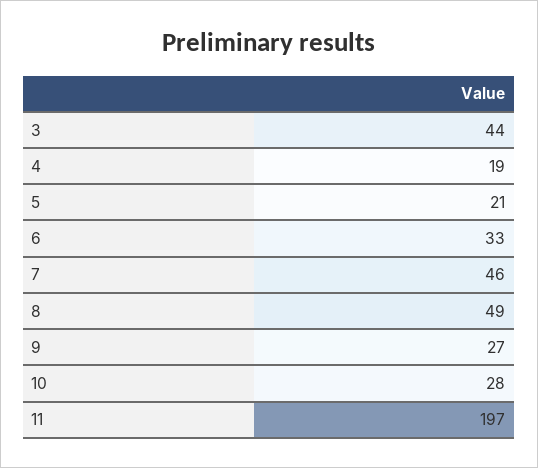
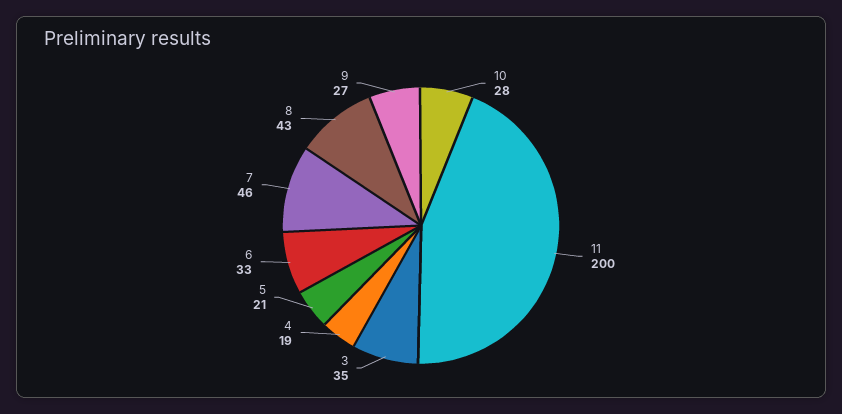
  {
-   "3": 44,
+   "3": 35,
    "4": 19,
    "5": 21,
    "6": 33,
    "7": 46,
-   "8": 49,
+   "8": 43,
    "9": 27,
    "10": 28,
-   "11": 197
+   "11": 200
  }

